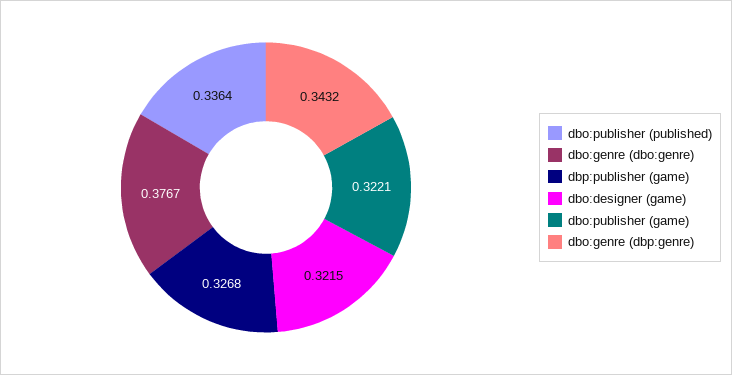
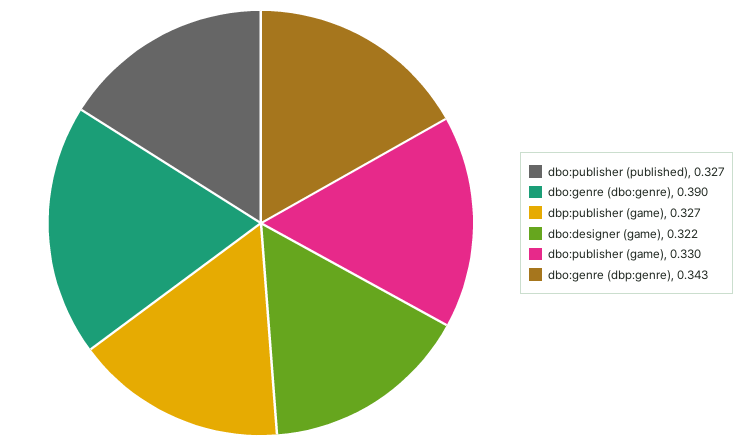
  {
-   "dbo:publisher (published)": 0.3364,
+   "dbo:publisher (published)": 0.327,
-   "dbo:genre (dbo:genre)": 0.3767,
+   "dbo:genre (dbo:genre)": 0.39,
    "dbp:publisher (game)": 0.3268,
    "dbo:designer (game)": 0.3215,
-   "dbo:publisher (game)": 0.3221,
+   "dbo:publisher (game)": 0.33,
    "dbo:genre (dbp:genre)": 0.3432
  }

